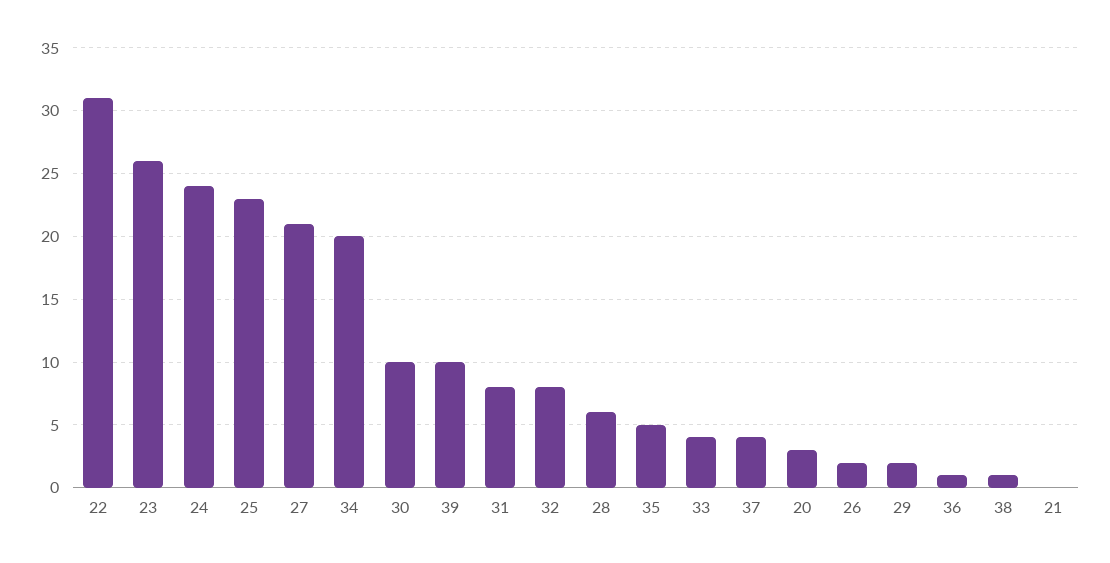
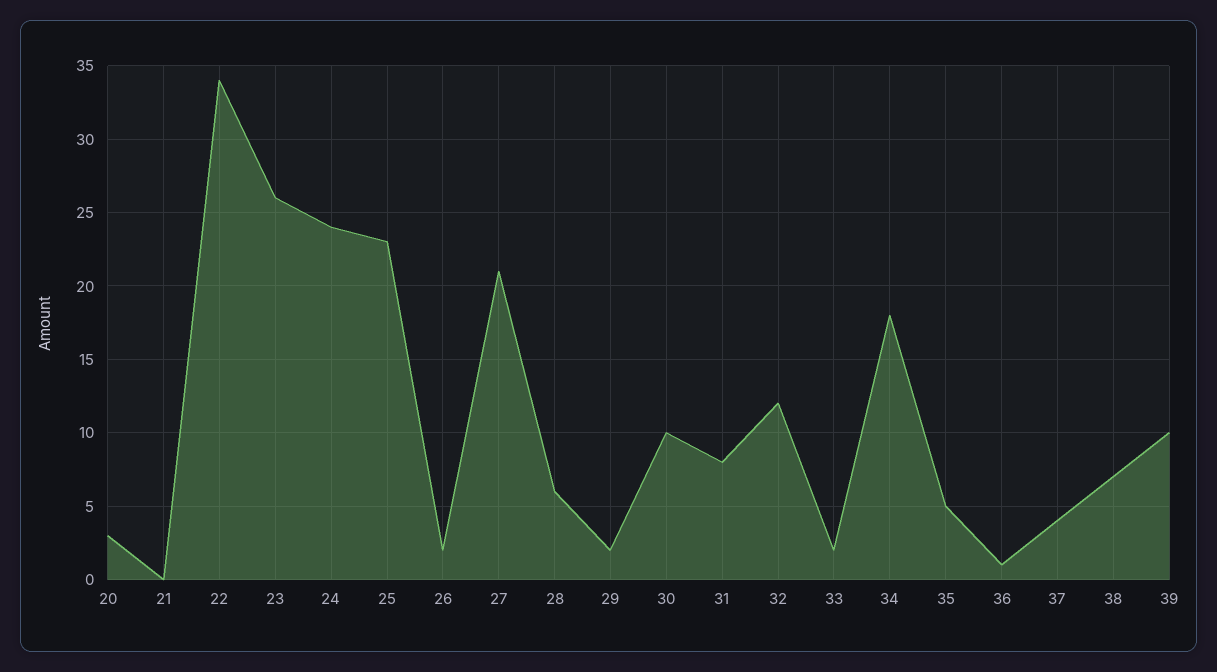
  {
-   "22": 31,
+   "22": 34,
    "23": 26,
    "24": 24,
    "25": 23,
    "27": 21,
-   "34": 20,
+   "34": 18,
    "30": 10,
    "39": 10,
    "31": 8,
-   "32": 8,
+   "32": 12,
    "28": 6,
    "35": 5,
-   "33": 4,
+   "33": 2,
    "37": 4,
    "20": 3,
    "26": 2,
    "29": 2,
    "36": 1,
-   "38": 1,
+   "38": 7,
    "21": 0
  }

